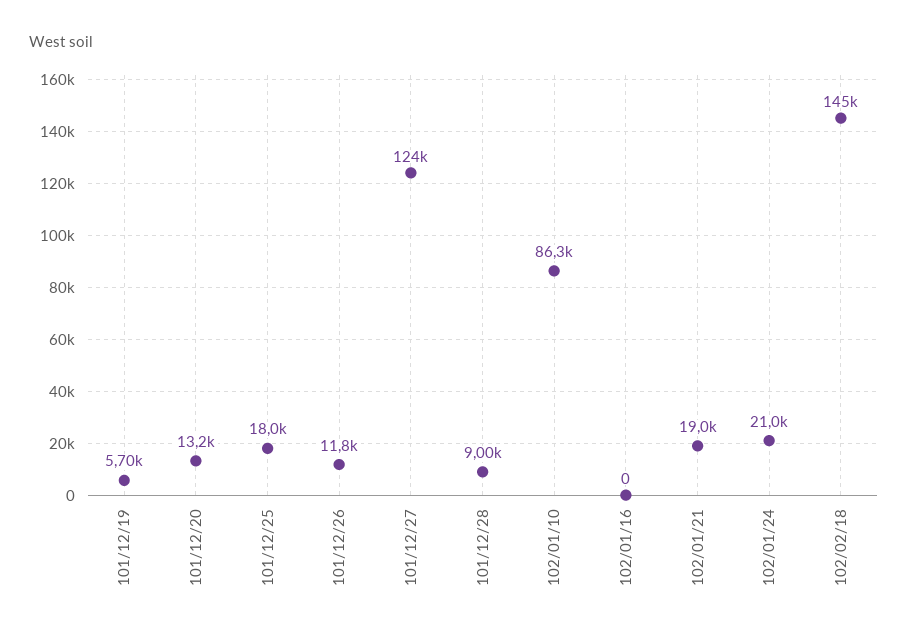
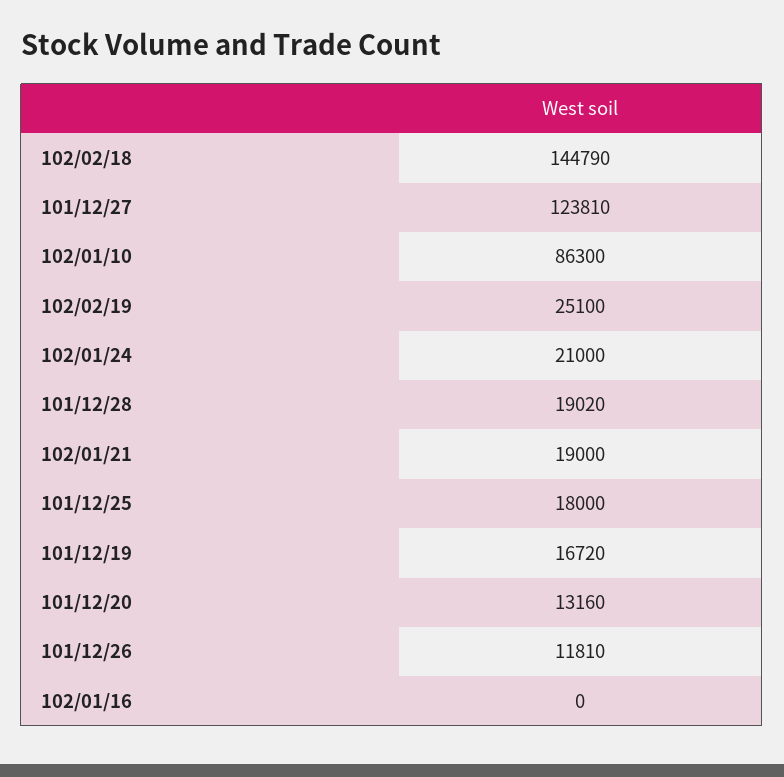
  {
-   "101/12/19": 5700,
+   "101/12/19": 16720,
    "101/12/20": 13160,
    "101/12/25": 18000,
    "101/12/26": 11810,
    "101/12/27": 123810,
-   "101/12/28": 9000,
+   "101/12/28": 19020,
    "102/01/10": 86300,
    "102/01/16": 0,
    "102/01/21": 19000,
    "102/01/24": 21000,
-   "102/02/18": 144790
+   "102/02/18": 144790,
+   "102/02/19": 25100
  }

